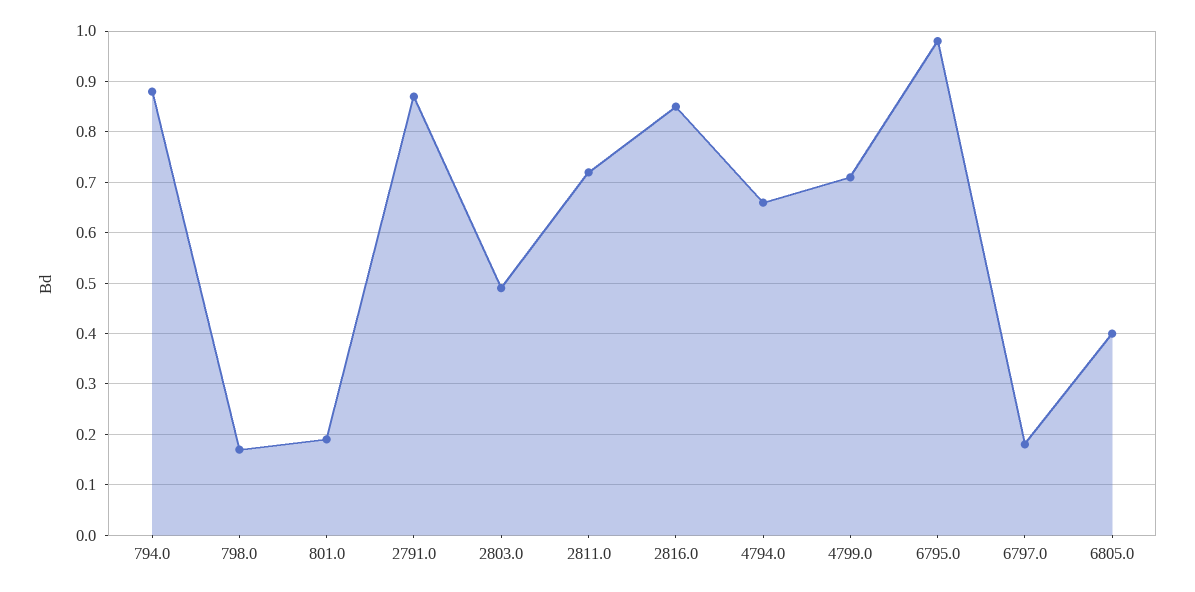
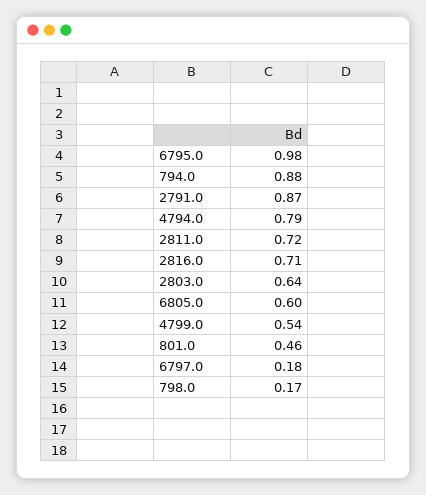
  {
    "794.0": 0.88,
    "798.0": 0.17,
-   "801.0": 0.2,
+   "801.0": 0.46,
    "2791.0": 0.87,
-   "2803.0": 0.5,
+   "2803.0": 0.64,
    "2811.0": 0.72,
-   "2816.0": 0.85,
+   "2816.0": 0.71,
-   "4794.0": 0.65,
+   "4794.0": 0.79,
-   "4799.0": 0.7,
+   "4799.0": 0.54,
    "6795.0": 0.98,
    "6797.0": 0.18,
-   "6805.0": 0.4
+   "6805.0": 0.6
  }

